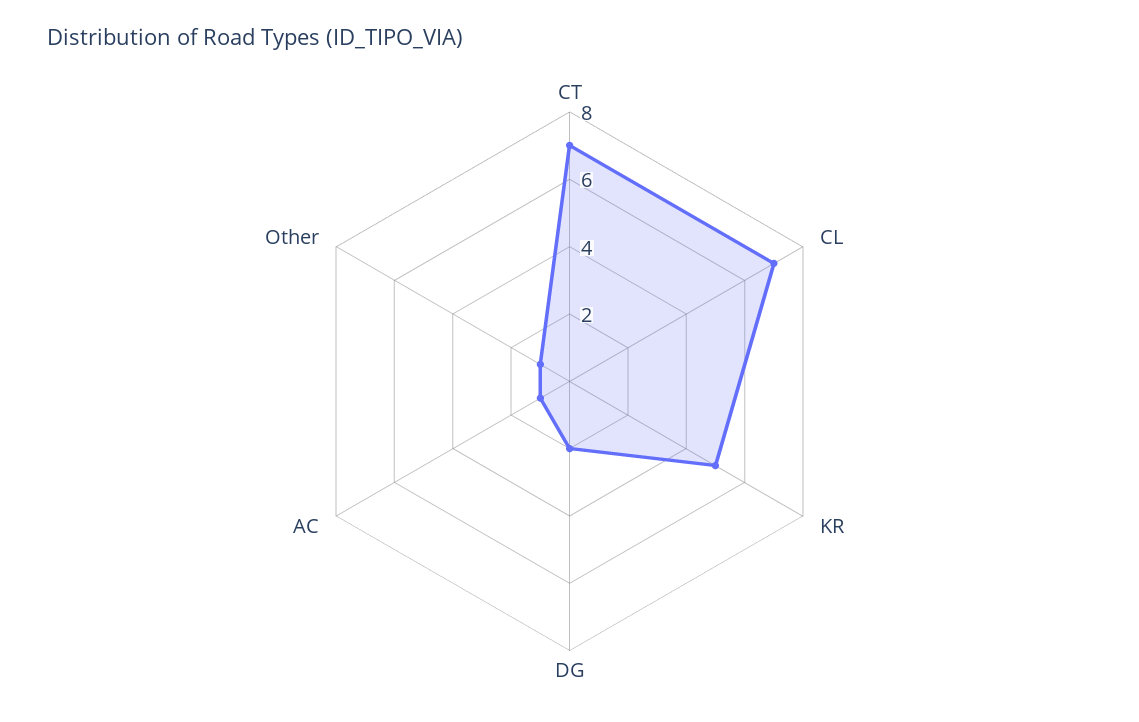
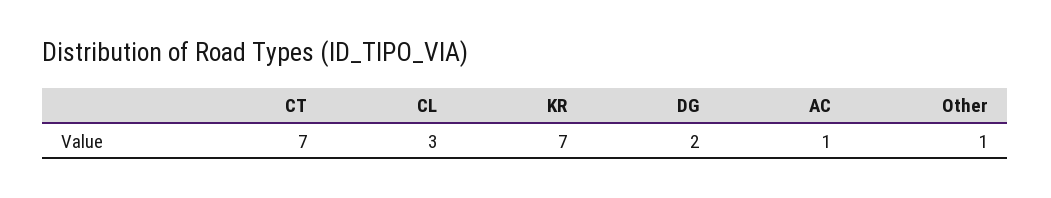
  {
    "CT": 7,
-   "CL": 7,
+   "CL": 3,
-   "KR": 5,
+   "KR": 7,
    "DG": 2,
    "AC": 1,
    "Other": 1
  }

